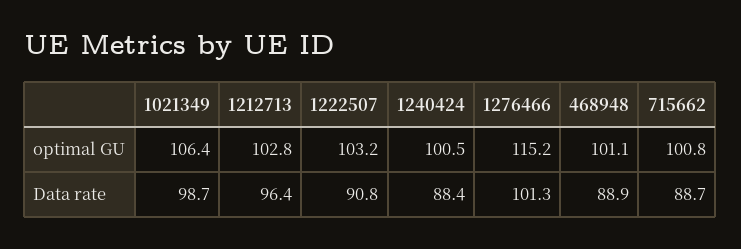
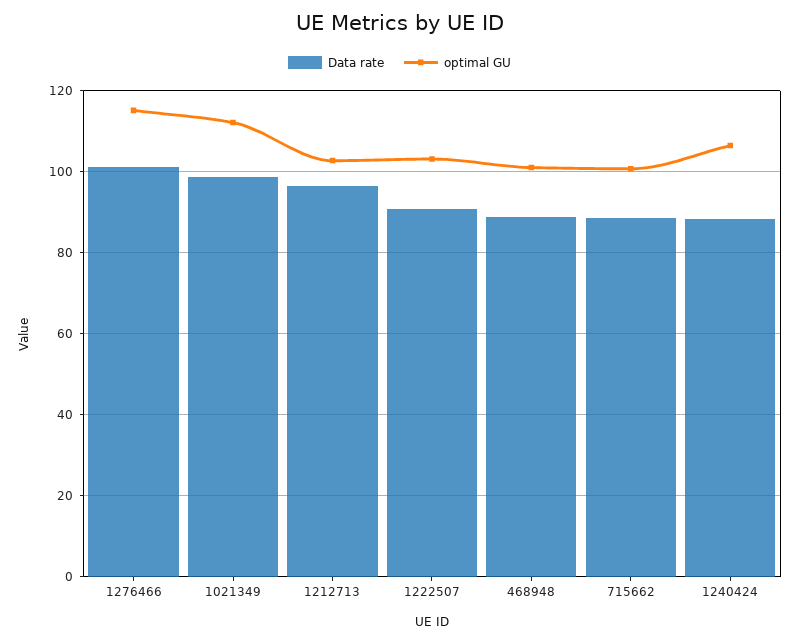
  {
    "optimal GU": {
-     "1021349": 106.4,
+     "1021349": 112,
      "1212713": 102.8,
      "1222507": 103.2,
-     "1240424": 100.5,
+     "1240424": 106,
      "1276466": 115.2,
      "468948": 101.1,
      "715662": 100.8
    },
    "Data rate": {
      "1021349": 98.7,
      "1212713": 96.4,
      "1222507": 90.8,
      "1240424": 88.4,
      "1276466": 101.3,
      "468948": 88.9,
      "715662": 88.7
    }
  }

